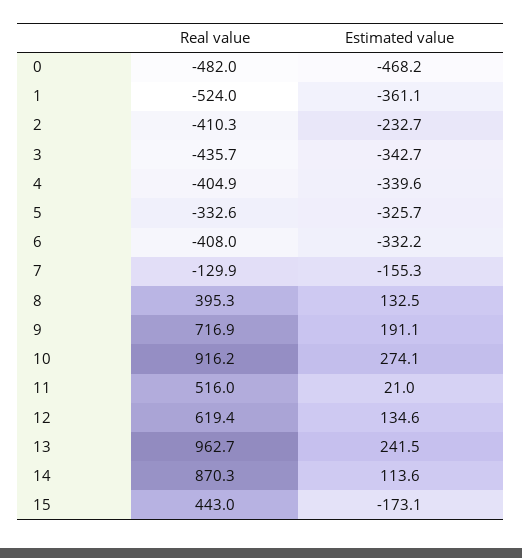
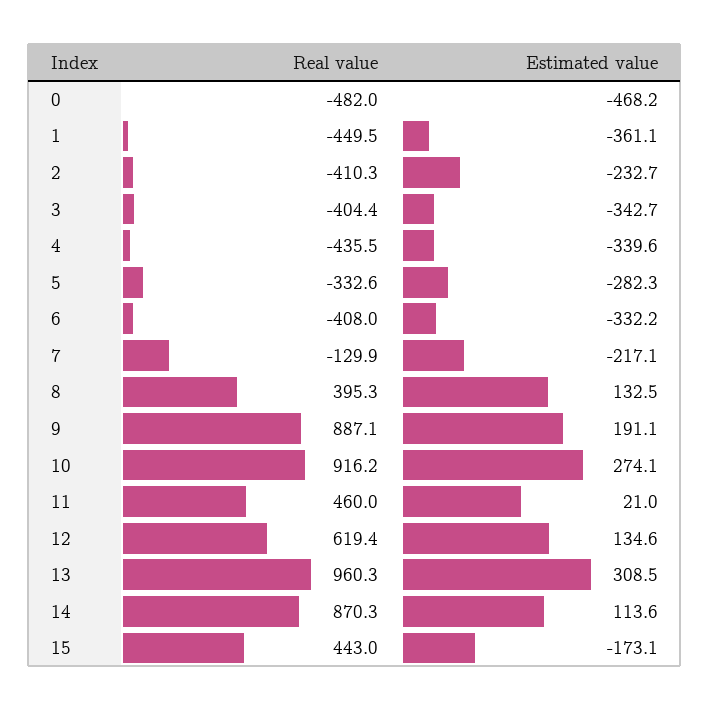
  {
    "Real value": {
      "0": -482,
-     "1": -524,
+     "1": -449.5,
      "2": -410.3,
-     "3": -435.7,
+     "3": -404.4,
-     "4": -404.9,
+     "4": -435.5,
      "5": -332.6,
      "6": -408,
      "7": -129.9,
      "8": 395.3,
-     "9": 716.9,
+     "9": 887.1,
      "10": 916.2,
-     "11": 516,
+     "11": 460,
      "12": 619.4,
-     "13": 962.7,
+     "13": 960.3,
      "14": 870.3,
      "15": 443
    },
    "Estimated value": {
      "0": -468.2,
      "1": -361.1,
      "2": -232.7,
      "3": -342.7,
      "4": -339.6,
-     "5": -325.7,
+     "5": -282.3,
      "6": -332.2,
-     "7": -155.3,
+     "7": -217.1,
      "8": 132.5,
      "9": 191.1,
      "10": 274.1,
      "11": 21,
      "12": 134.6,
-     "13": 241.5,
+     "13": 308.5,
      "14": 113.6,
      "15": -173.1
    }
  }

